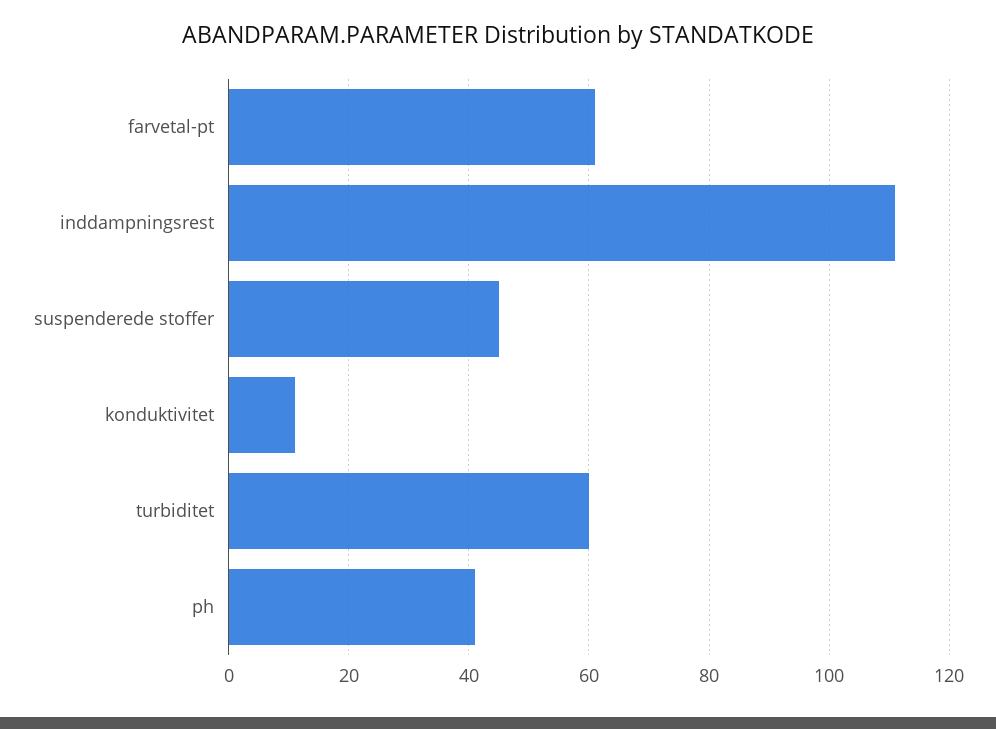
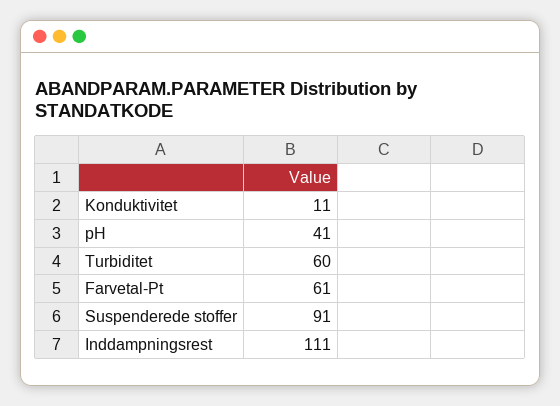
  {
    "farvetal-pt": 61,
    "inddampningsrest": 111,
-   "suspenderede stoffer": 45,
+   "suspenderede stoffer": 91,
    "konduktivitet": 11,
    "turbiditet": 60,
    "ph": 41
  }

